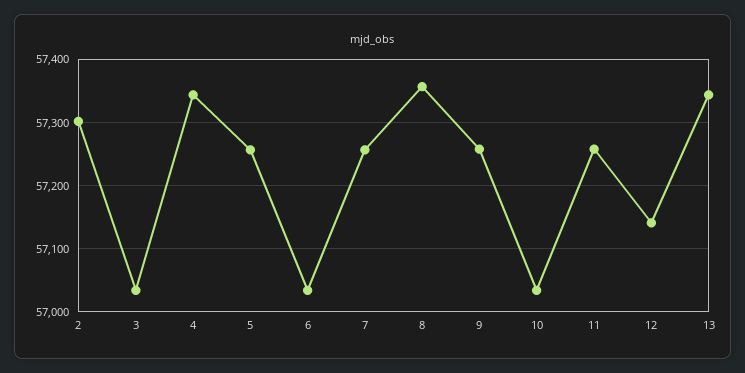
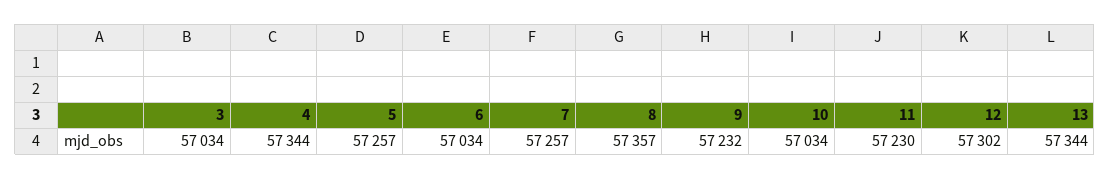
  {
-   "2": 57300,
    "3": 57034,
    "4": 57344,
    "5": 57257,
    "6": 57034,
    "7": 57257,
    "8": 57357,
-   "9": 57260,
+   "9": 57232,
    "10": 57034,
-   "11": 57260,
+   "11": 57230,
-   "12": 57140,
+   "12": 57302,
    "13": 57344
  }

